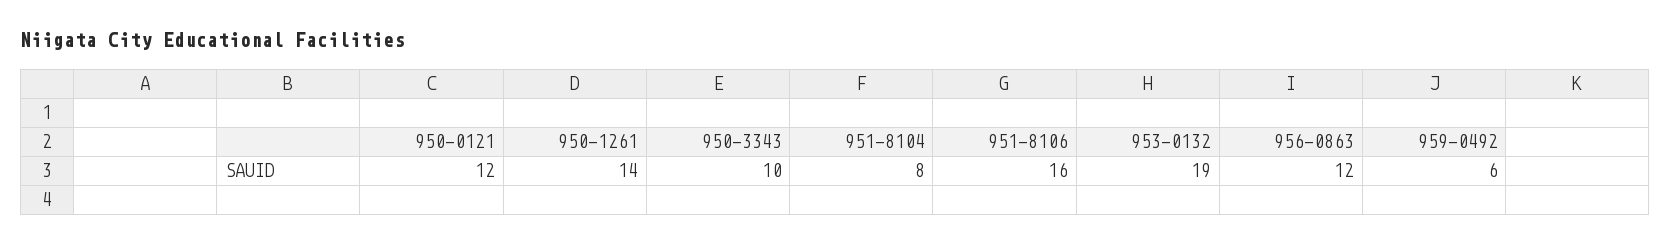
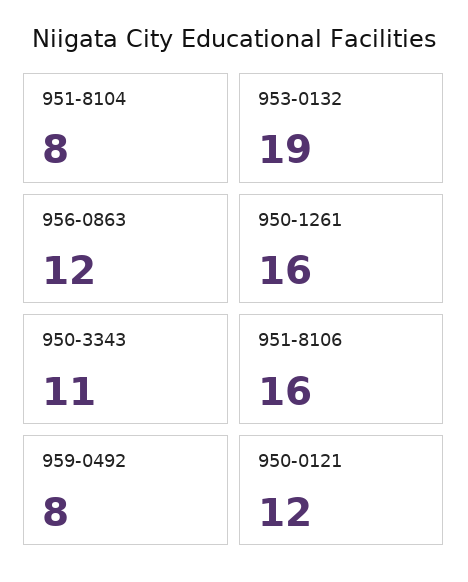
  {
    "950-0121": 12,
-   "950-1261": 14,
+   "950-1261": 16,
-   "950-3343": 10,
+   "950-3343": 11,
    "951-8104": 8,
    "951-8106": 16,
    "953-0132": 19,
    "956-0863": 12,
-   "959-0492": 6
+   "959-0492": 8
  }

